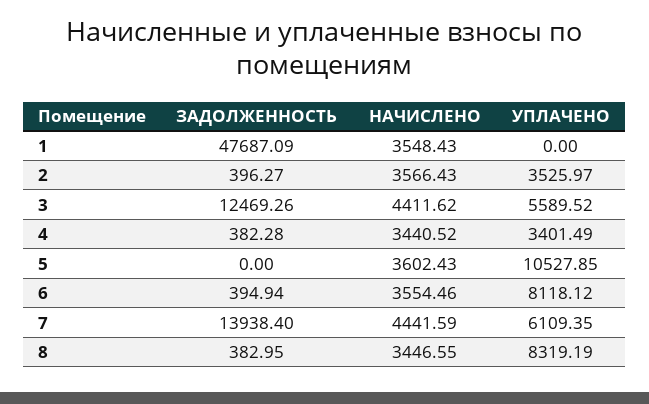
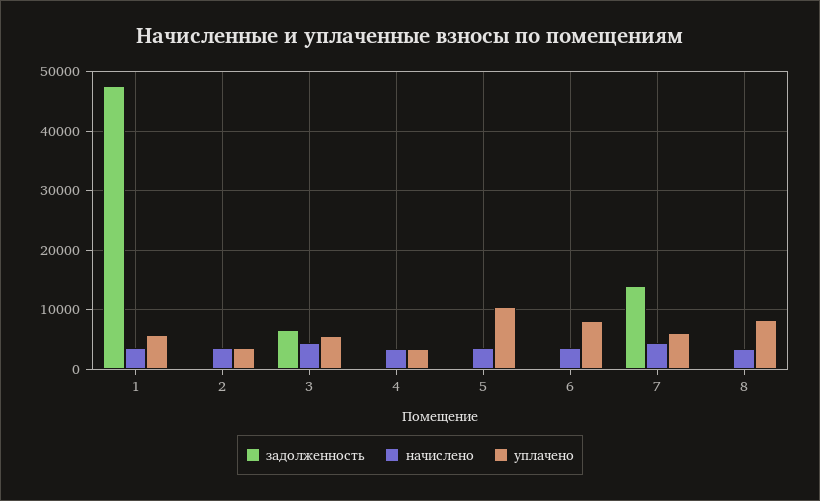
  {
    "ЗАДОЛЖЕННОСТЬ": {
      "1": 47687.09,
      "2": 396.27,
-     "3": 12469.26,
+     "3": 6000,
      "4": 382.28,
      "5": 0,
      "6": 394.94,
      "7": 13938.4,
      "8": 382.95
    },
    "НАЧИСЛЕНО": {
      "1": 3548.43,
      "2": 3566.43,
      "3": 4411.62,
      "4": 3440.52,
      "5": 3602.43,
      "6": 3554.46,
      "7": 4441.59,
      "8": 3446.55
    },
    "УПЛАЧЕНО": {
-     "1": 0,
+     "1": 6000,
      "2": 3525.97,
      "3": 5589.52,
      "4": 3401.49,
      "5": 10527.85,
      "6": 8118.12,
      "7": 6109.35,
      "8": 8319.19
    }
  }

